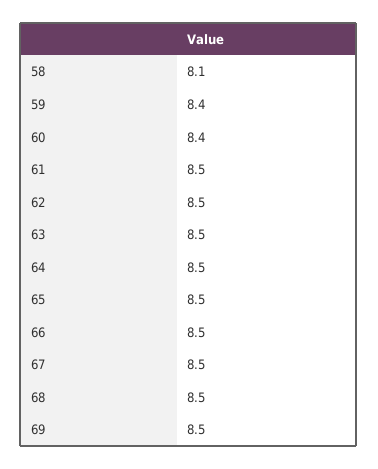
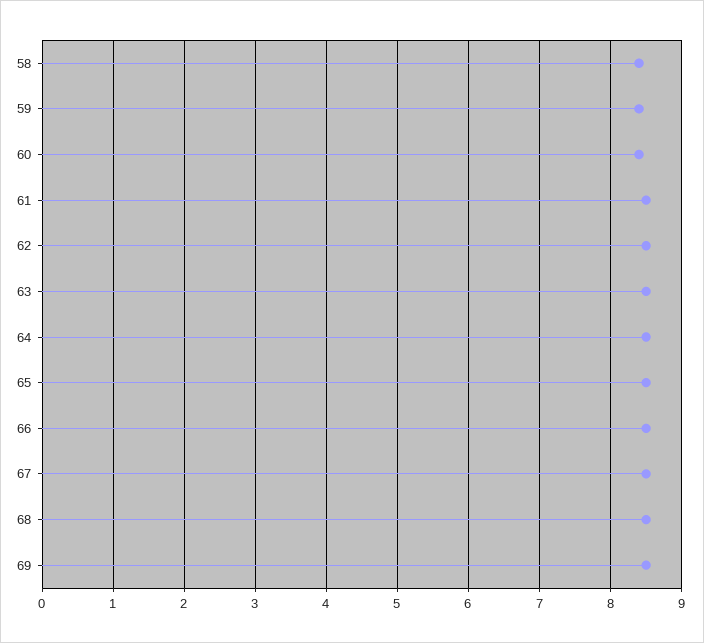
  {
-   "58": 8.1,
+   "58": 8.4,
    "59": 8.4,
    "60": 8.4,
    "61": 8.5,
    "62": 8.5,
    "63": 8.5,
    "64": 8.5,
    "65": 8.5,
    "66": 8.5,
    "67": 8.5,
    "68": 8.5,
    "69": 8.5
  }

